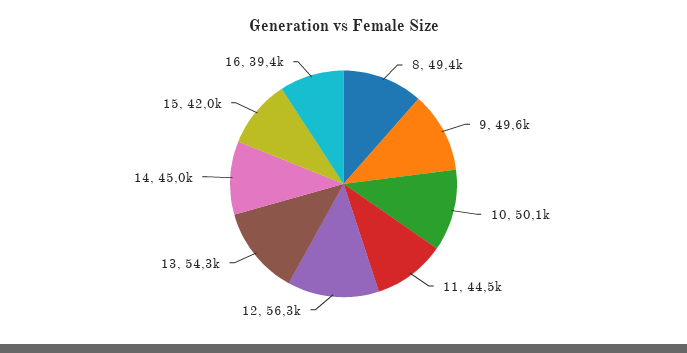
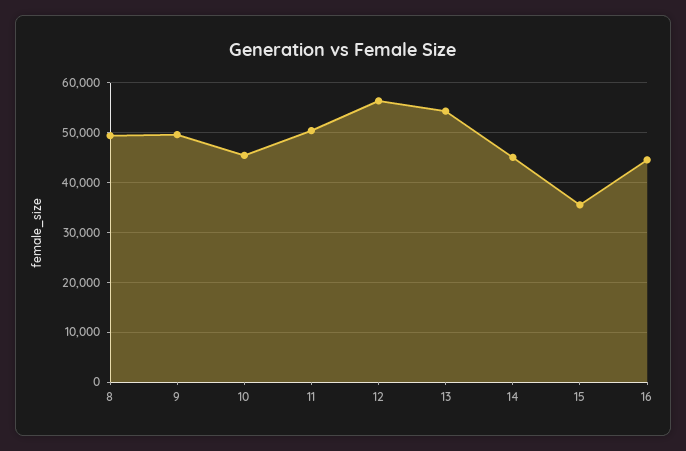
  {
    "8": 49400,
    "9": 49600,
-   "10": 50100,
+   "10": 46000,
-   "11": 44500,
+   "11": 50000,
    "12": 56300,
    "13": 54300,
    "14": 45000,
-   "15": 42000,
+   "15": 36000,
-   "16": 39400
+   "16": 44000
  }

